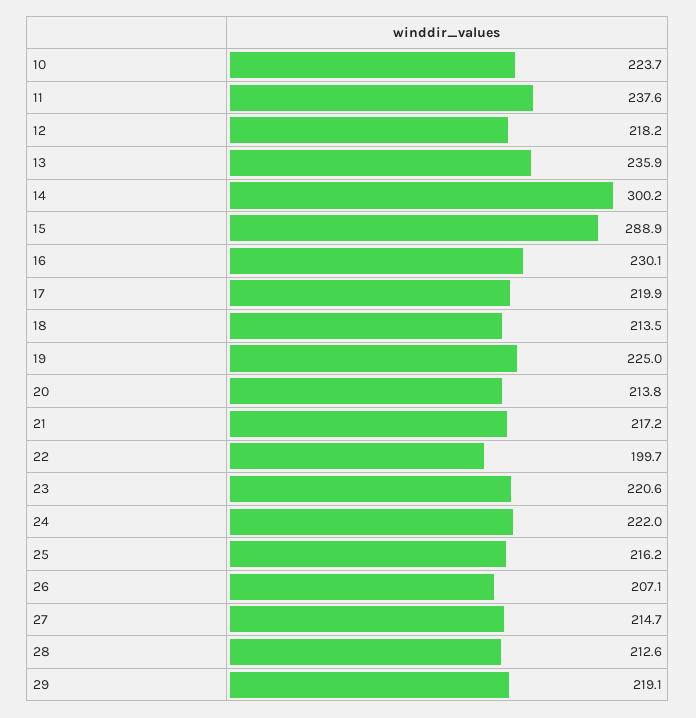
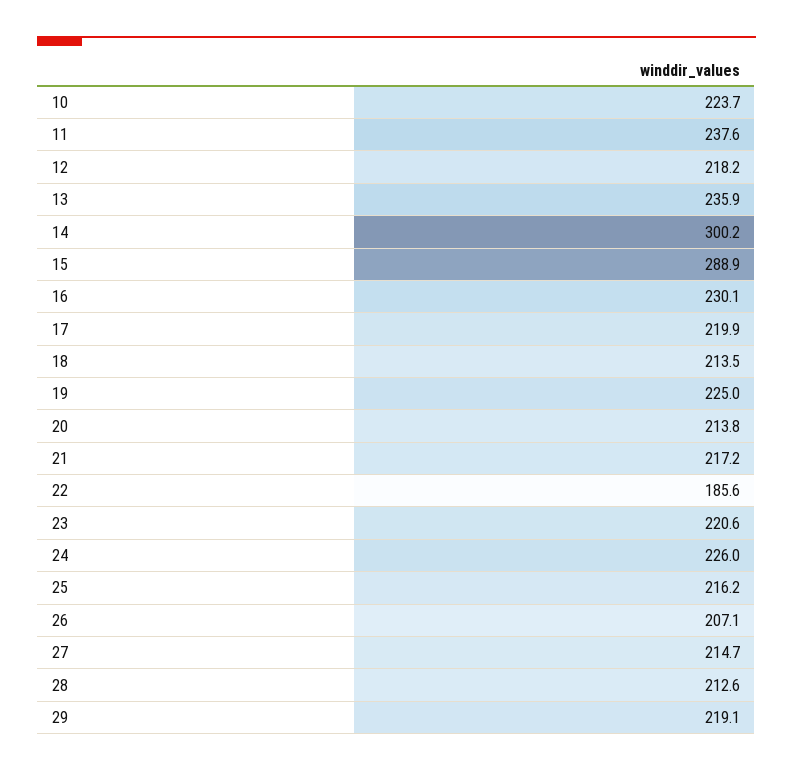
  {
    "10": 223.7,
    "11": 237.6,
    "12": 218.2,
    "13": 235.9,
    "14": 300.2,
    "15": 288.9,
    "16": 230.1,
    "17": 219.9,
    "18": 213.5,
    "19": 225,
    "20": 213.8,
    "21": 217.2,
-   "22": 199.7,
+   "22": 185.6,
    "23": 220.6,
-   "24": 222,
+   "24": 226,
    "25": 216.2,
    "26": 207.1,
    "27": 214.7,
    "28": 212.6,
    "29": 219.1
  }

